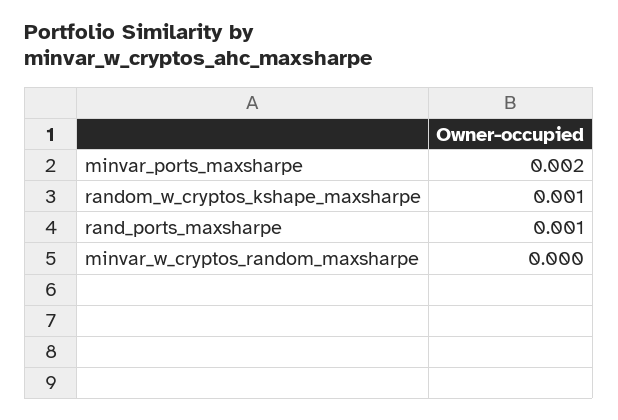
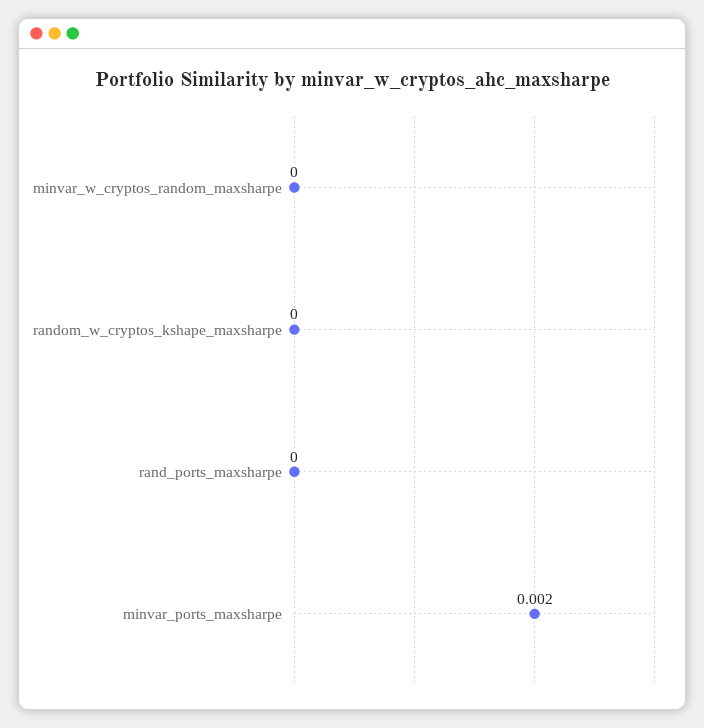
  {
    "minvar_ports_maxsharpe": 0.002,
-   "random_w_cryptos_kshape_maxsharpe": 0.001,
+   "random_w_cryptos_kshape_maxsharpe": 0,
-   "rand_ports_maxsharpe": 0.001,
+   "rand_ports_maxsharpe": 0,
    "minvar_w_cryptos_random_maxsharpe": 0
  }

